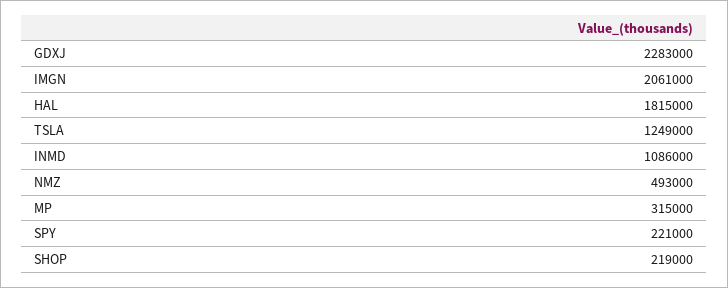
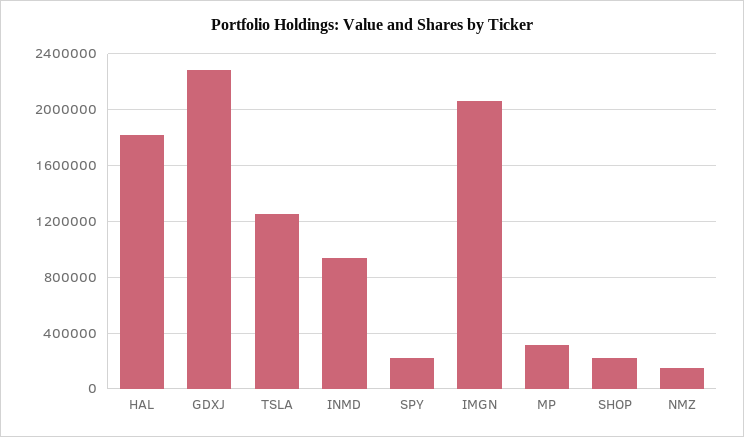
  {
    "GDXJ": 2283000,
    "IMGN": 2061000,
    "HAL": 1815000,
    "TSLA": 1249000,
-   "INMD": 1086000,
+   "INMD": 950000,
-   "NMZ": 493000,
+   "NMZ": 150000,
    "MP": 315000,
    "SPY": 221000,
    "SHOP": 219000
  }

